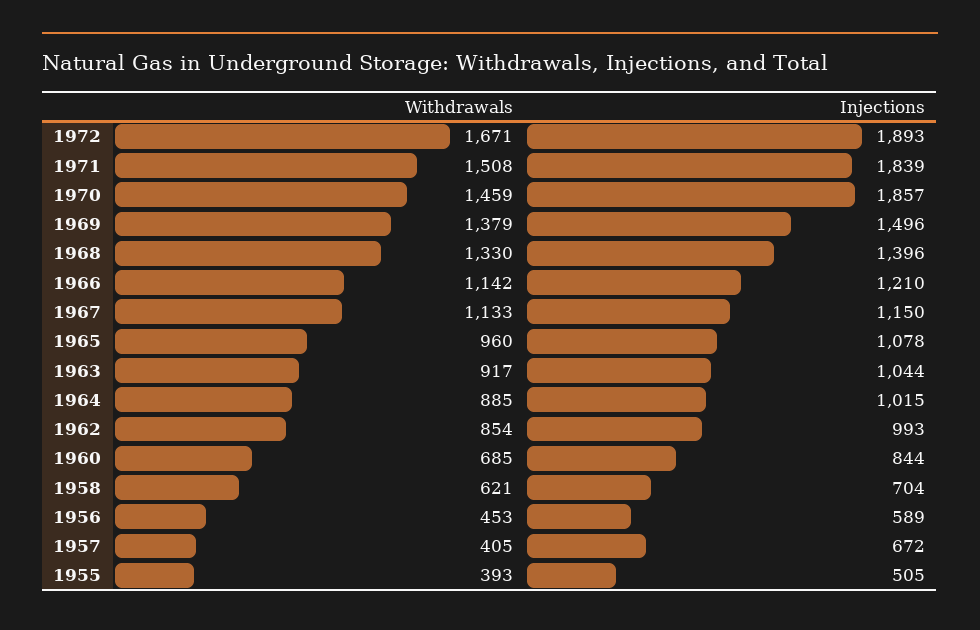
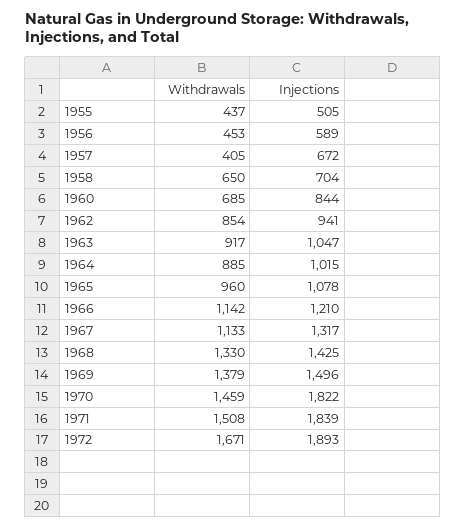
  {
    "Withdrawals": {
      "1972": 1671,
      "1971": 1508,
      "1970": 1459,
      "1969": 1379,
      "1968": 1330,
      "1966": 1142,
      "1967": 1133,
      "1965": 960,
      "1963": 917,
      "1964": 885,
      "1962": 854,
      "1960": 685,
-     "1958": 621,
+     "1958": 650,
      "1956": 453,
      "1957": 405,
-     "1955": 393
+     "1955": 437
    },
    "Injections": {
      "1972": 1893,
      "1971": 1839,
-     "1970": 1857,
+     "1970": 1822,
      "1969": 1496,
-     "1968": 1396,
+     "1968": 1425,
      "1966": 1210,
-     "1967": 1150,
+     "1967": 1317,
      "1965": 1078,
-     "1963": 1044,
+     "1963": 1047,
      "1964": 1015,
-     "1962": 993,
+     "1962": 941,
      "1960": 844,
      "1958": 704,
      "1956": 589,
      "1957": 672,
      "1955": 505
    }
  }

